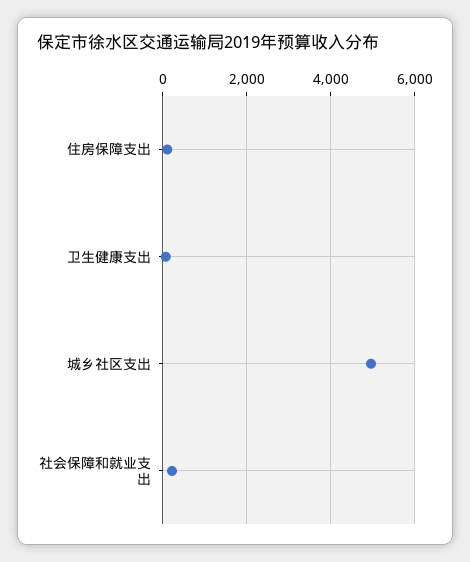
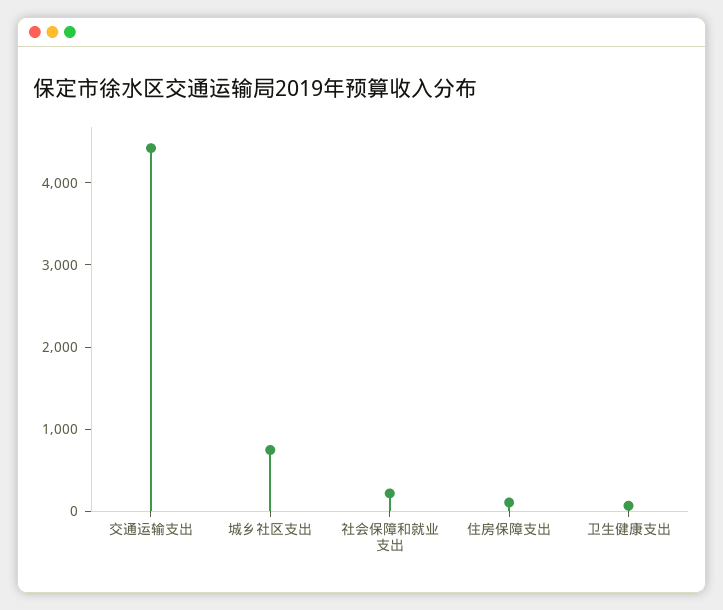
  {
    "住房保障支出": 200,
    "卫生健康支出": 0,
-   "城乡社区支出": 5000,
+   "城乡社区支出": 800,
-   "社会保障和就业支出": 200
+   "社会保障和就业支出": 200,
+   "交通运输支出": 4400
  }

